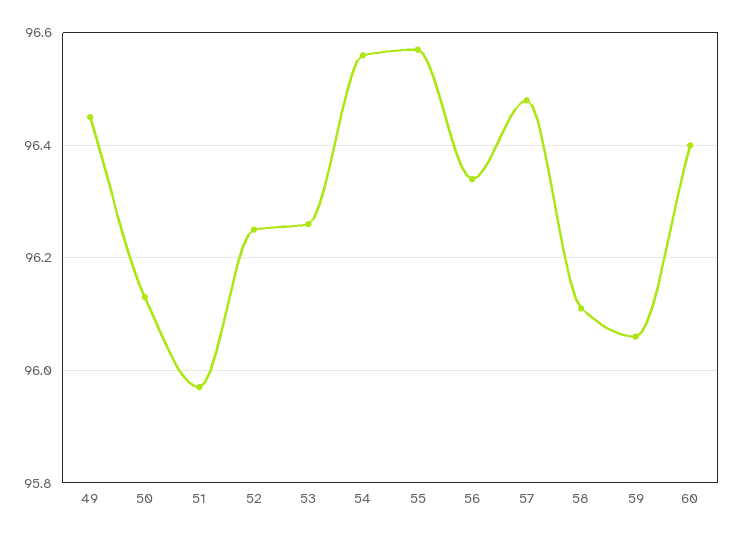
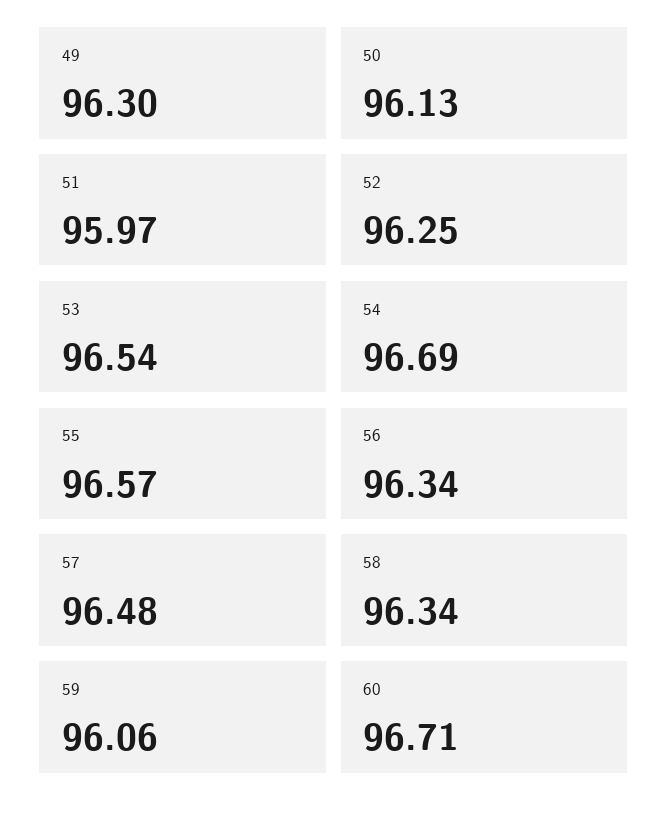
  {
-   "49": 96.45,
+   "49": 96.3,
    "50": 96.13,
    "51": 95.97,
    "52": 96.25,
-   "53": 96.25,
+   "53": 96.54,
-   "54": 96.55,
+   "54": 96.69,
    "55": 96.57,
    "56": 96.34,
    "57": 96.48,
-   "58": 96.1,
+   "58": 96.34,
    "59": 96.06,
-   "60": 96.4
+   "60": 96.71
  }

